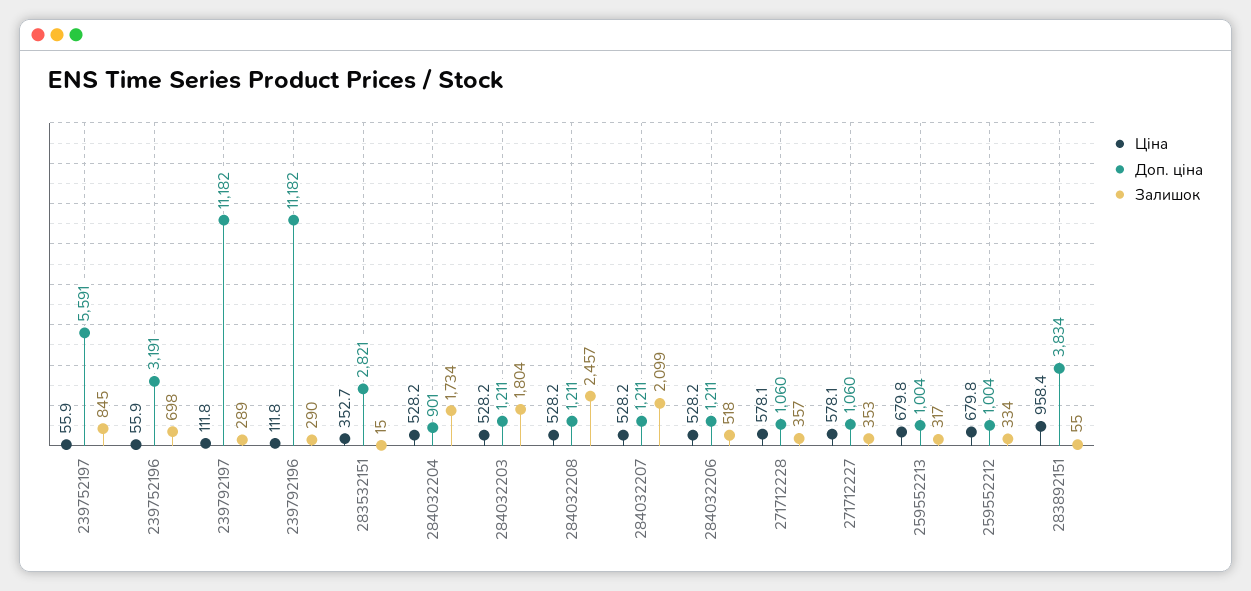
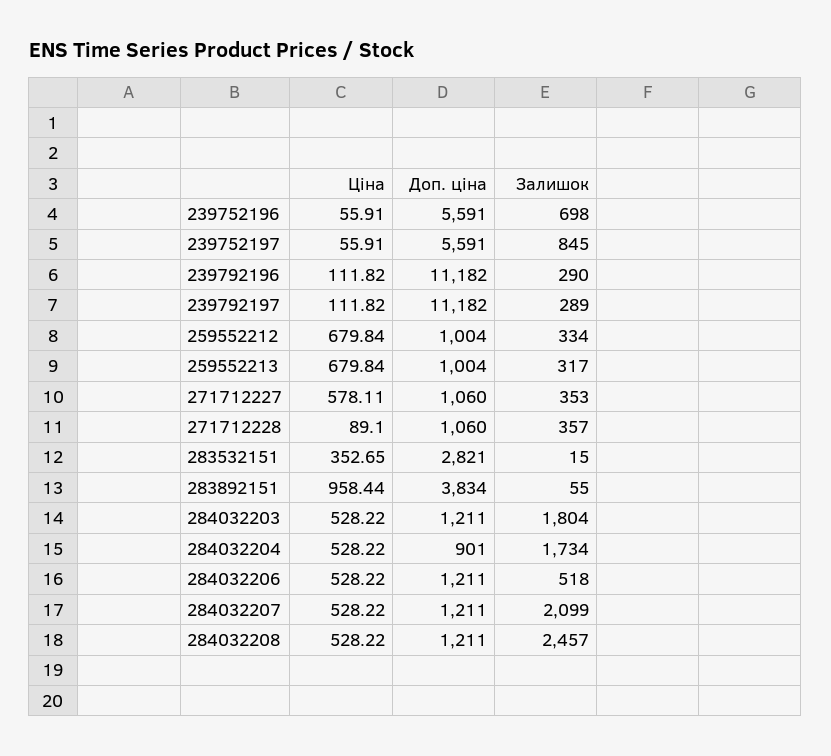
  {
    "Ціна": {
      "239752197": 55.91,
      "239752196": 55.91,
      "239792197": 111.82,
      "239792196": 111.82,
      "283532151": 352.65,
      "284032204": 528.22,
      "284032203": 528.22,
      "284032208": 528.22,
      "284032207": 528.22,
      "284032206": 528.22,
-     "271712228": 578.1,
+     "271712228": 89.1,
      "271712227": 578.11,
      "259552213": 679.84,
      "259552212": 679.84,
      "283892151": 958.44
    },
    "Доп. ціна": {
      "239752197": 5591,
-     "239752196": 3191,
+     "239752196": 5591,
      "239792197": 11182,
      "239792196": 11182,
      "283532151": 2821,
      "284032204": 901,
      "284032203": 1211,
      "284032208": 1211,
      "284032207": 1211,
      "284032206": 1211,
      "271712228": 1060,
      "271712227": 1060,
      "259552213": 1004,
      "259552212": 1004,
      "283892151": 3834
    },
    "Залишок": {
      "239752197": 845,
      "239752196": 698,
      "239792197": 289,
      "239792196": 290,
      "283532151": 15,
      "284032204": 1734,
      "284032203": 1804,
      "284032208": 2457,
      "284032207": 2099,
      "284032206": 518,
      "271712228": 357,
      "271712227": 353,
      "259552213": 317,
      "259552212": 334,
      "283892151": 55
    }
  }

